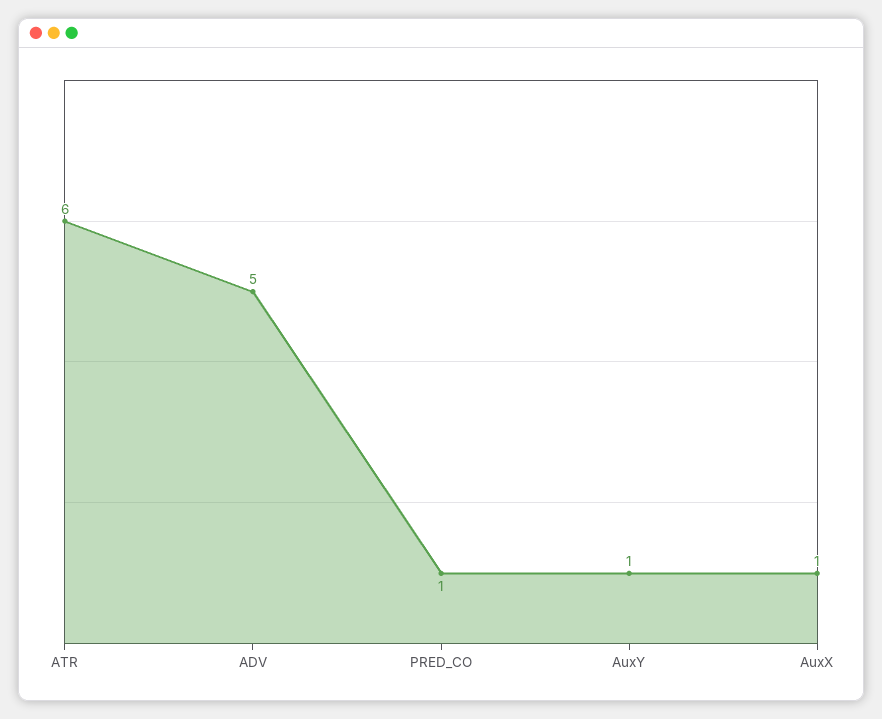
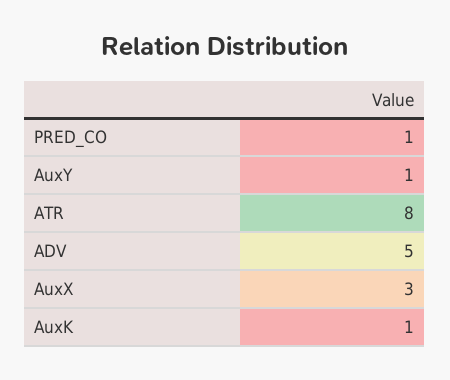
  {
-   "ATR": 6,
+   "ATR": 8,
    "ADV": 5,
    "PRED_CO": 1,
    "AuxY": 1,
-   "AuxX": 1
+   "AuxX": 3,
+   "AuxK": 1
  }

